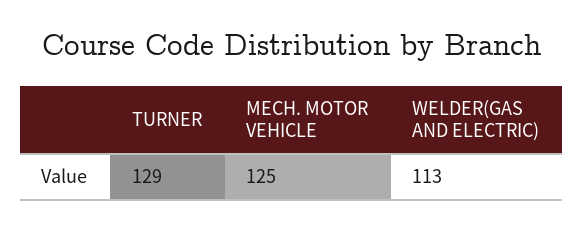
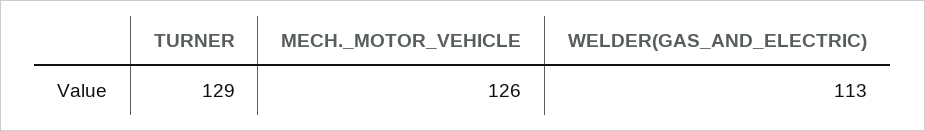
  {
    "TURNER": 129,
-   "MECH. MOTOR VEHICLE": 125,
+   "MECH. MOTOR VEHICLE": 126,
    "WELDER(GAS AND ELECTRIC)": 113
  }

